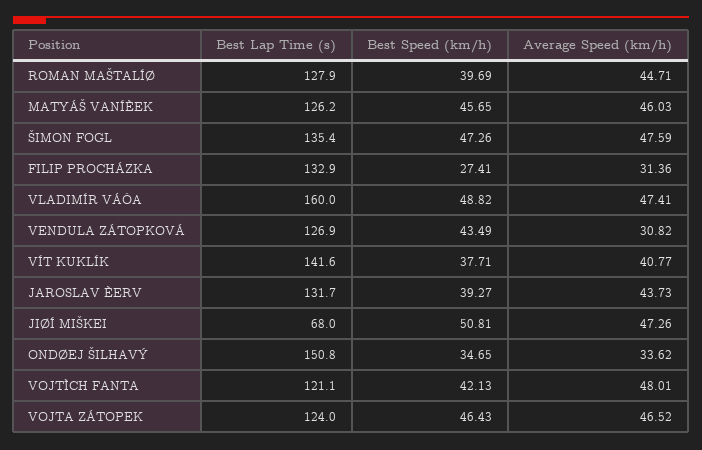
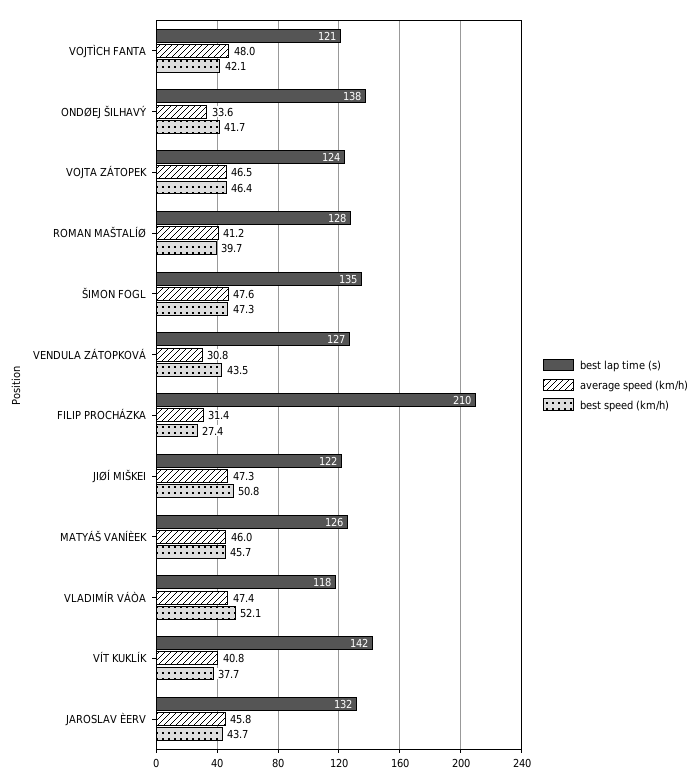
  {
    "Best Lap Time (s)": {
      "ROMAN MAŠTALÍØ": 127.9,
      "MATYÁŠ VANÍÈEK": 126.2,
      "ŠIMON FOGL": 135.4,
-     "FILIP PROCHÁZKA": 132.9,
+     "FILIP PROCHÁZKA": 210,
-     "VLADIMÍR VÁÒA": 160,
+     "VLADIMÍR VÁÒA": 118,
      "VENDULA ZÁTOPKOVÁ": 126.9,
      "VÍT KUKLÍK": 141.6,
      "JAROSLAV ÈERV": 131.7,
-     "JIØÍ MIŠKEI": 68,
+     "JIØÍ MIŠKEI": 122,
-     "ONDØEJ ŠILHAVÝ": 150.8,
+     "ONDØEJ ŠILHAVÝ": 138,
      "VOJTÌCH FANTA": 121.1,
      "VOJTA ZÁTOPEK": 124
    },
    "Best Speed (km/h)": {
      "ROMAN MAŠTALÍØ": 39.69,
      "MATYÁŠ VANÍÈEK": 45.65,
      "ŠIMON FOGL": 47.26,
      "FILIP PROCHÁZKA": 27.41,
-     "VLADIMÍR VÁÒA": 48.82,
+     "VLADIMÍR VÁÒA": 52.1,
      "VENDULA ZÁTOPKOVÁ": 43.49,
      "VÍT KUKLÍK": 37.71,
-     "JAROSLAV ÈERV": 39.27,
+     "JAROSLAV ÈERV": 43.7,
      "JIØÍ MIŠKEI": 50.81,
-     "ONDØEJ ŠILHAVÝ": 34.65,
+     "ONDØEJ ŠILHAVÝ": 41.7,
      "VOJTÌCH FANTA": 42.13,
      "VOJTA ZÁTOPEK": 46.43
    },
    "Average Speed (km/h)": {
-     "ROMAN MAŠTALÍØ": 44.71,
+     "ROMAN MAŠTALÍØ": 41.2,
      "MATYÁŠ VANÍÈEK": 46.03,
      "ŠIMON FOGL": 47.59,
      "FILIP PROCHÁZKA": 31.36,
      "VLADIMÍR VÁÒA": 47.41,
      "VENDULA ZÁTOPKOVÁ": 30.82,
      "VÍT KUKLÍK": 40.77,
-     "JAROSLAV ÈERV": 43.73,
+     "JAROSLAV ÈERV": 45.8,
      "JIØÍ MIŠKEI": 47.26,
      "ONDØEJ ŠILHAVÝ": 33.62,
      "VOJTÌCH FANTA": 48.01,
      "VOJTA ZÁTOPEK": 46.52
    }
  }

